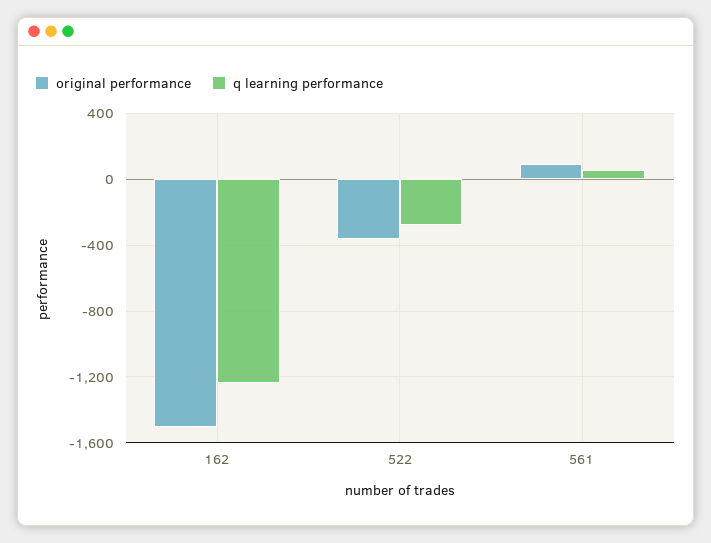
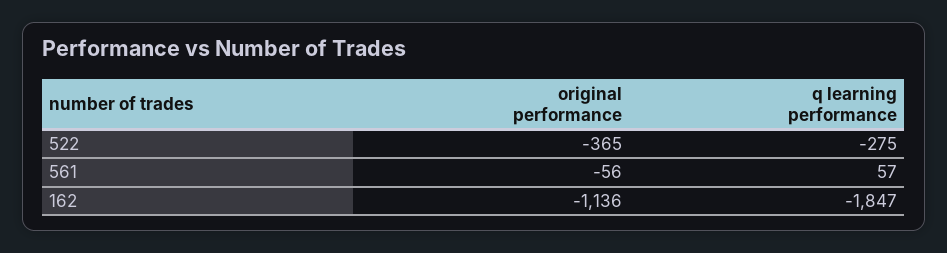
  {
    "original performance": {
-     "162": -1500,
+     "162": -1136,
      "522": -365,
-     "561": 100
+     "561": -56
    },
    "q learning performance": {
-     "162": -1250,
+     "162": -1847,
      "522": -275,
      "561": 57
    }
  }

